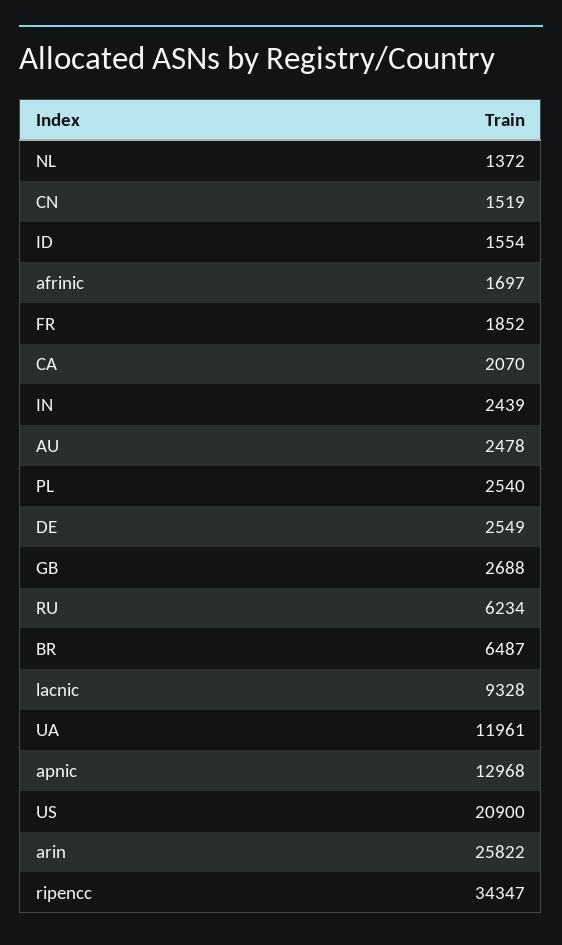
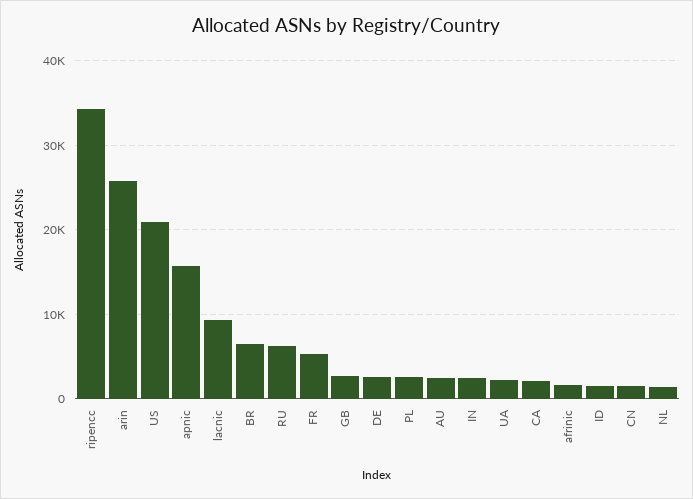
  {
    "NL": 1372,
    "CN": 1519,
    "ID": 1554,
    "afrinic": 1697,
-   "FR": 1852,
+   "FR": 5000,
    "CA": 2070,
    "IN": 2439,
    "AU": 2478,
    "PL": 2540,
    "DE": 2549,
    "GB": 2688,
    "RU": 6234,
    "BR": 6487,
    "lacnic": 9328,
-   "UA": 11961,
+   "UA": 2000,
-   "apnic": 12968,
+   "apnic": 16000,
    "US": 20900,
    "arin": 25822,
    "ripencc": 34347
  }

